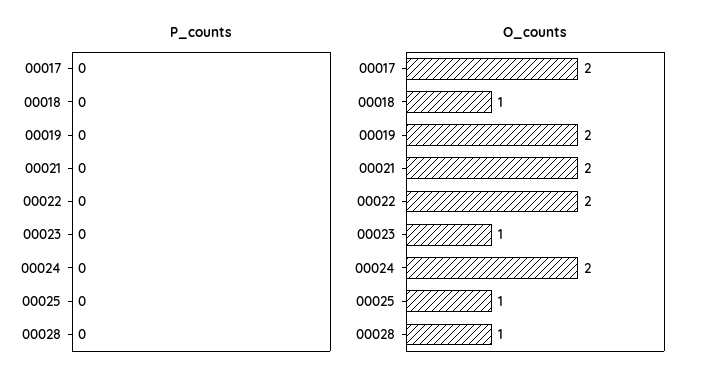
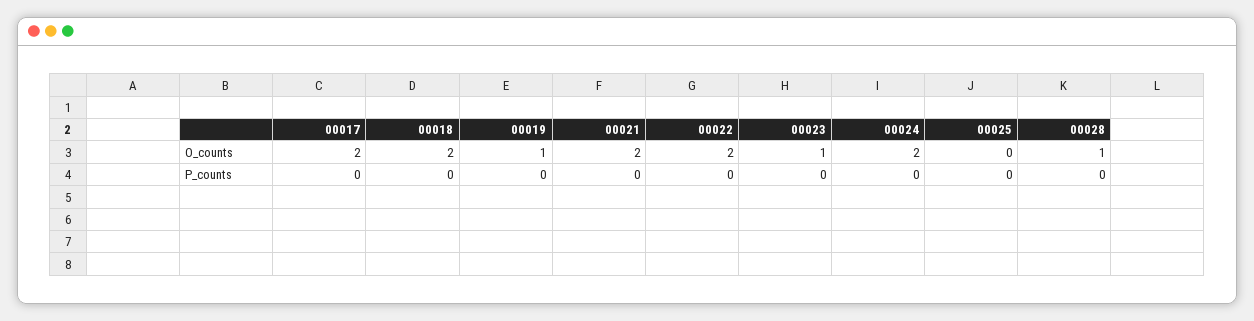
  {
    "P_counts": {
      "00017": 0,
      "00018": 0,
      "00019": 0,
      "00021": 0,
      "00022": 0,
      "00023": 0,
      "00024": 0,
      "00025": 0,
      "00028": 0
    },
    "O_counts": {
      "00017": 2,
-     "00018": 1,
+     "00018": 2,
-     "00019": 2,
+     "00019": 1,
      "00021": 2,
      "00022": 2,
      "00023": 1,
      "00024": 2,
-     "00025": 1,
+     "00025": 0,
      "00028": 1
    }
  }

